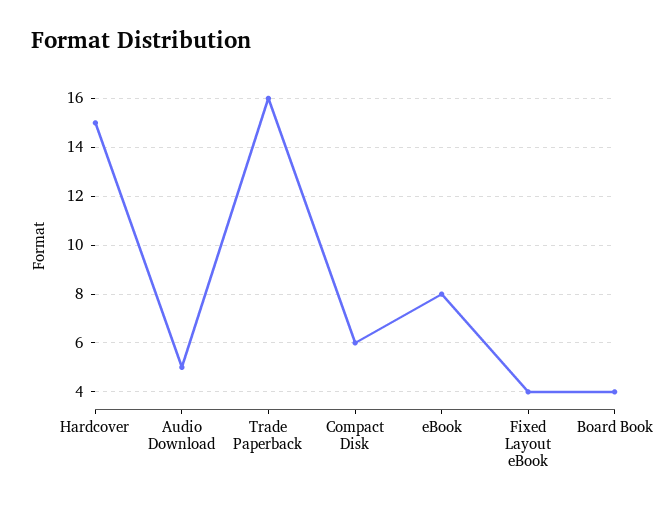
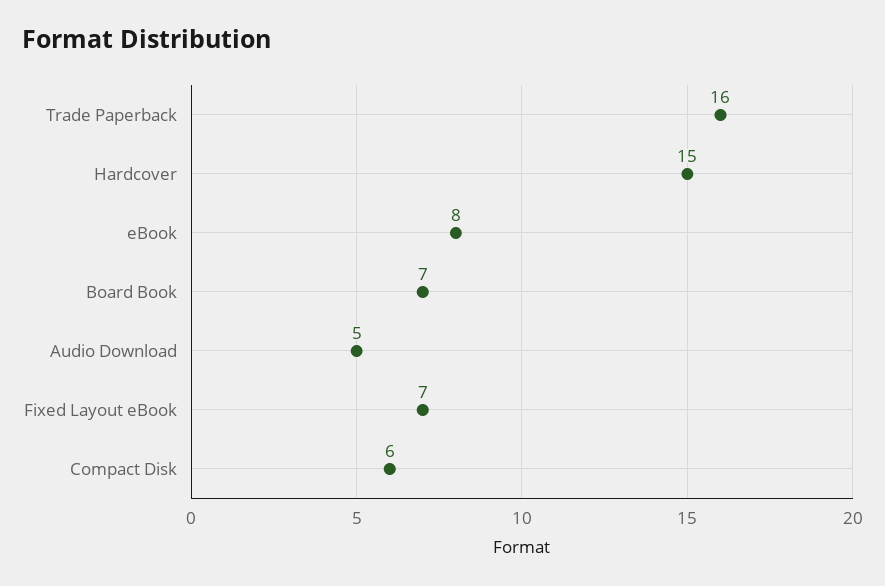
  {
    "Hardcover": 15,
    "Audio Download": 5,
    "Trade Paperback": 16,
    "Compact Disk": 6,
    "eBook": 8,
-   "Fixed Layout eBook": 4,
+   "Fixed Layout eBook": 7,
-   "Board Book": 4
+   "Board Book": 7
  }

